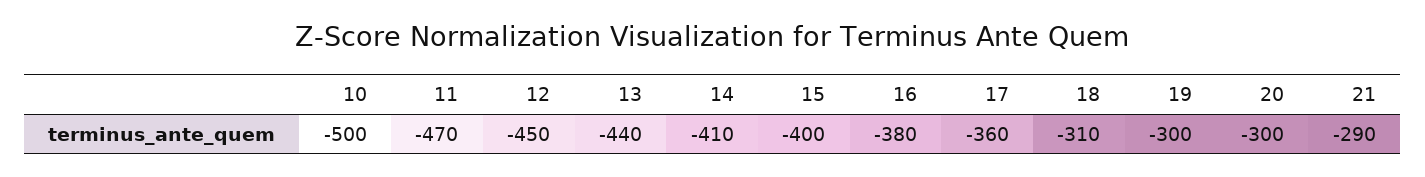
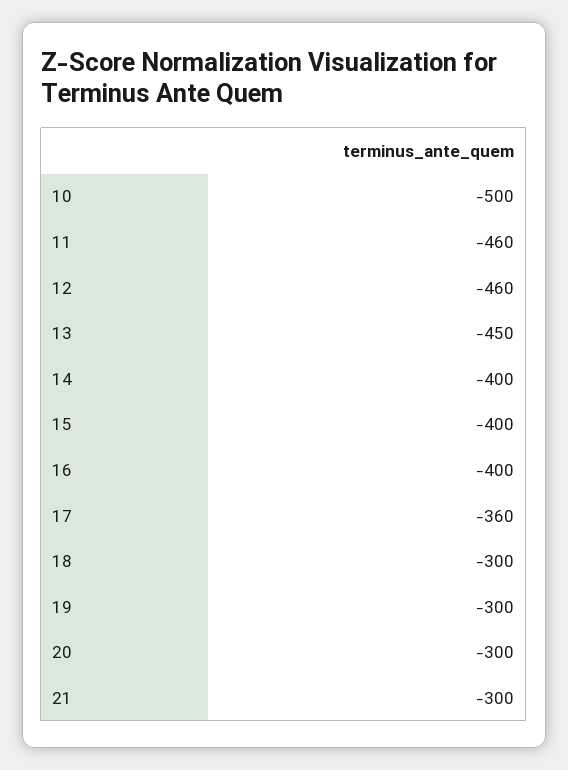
  {
    "10": -500,
-   "11": -470,
+   "11": -460,
-   "12": -450,
+   "12": -460,
-   "13": -440,
+   "13": -450,
-   "14": -410,
+   "14": -400,
    "15": -400,
-   "16": -380,
+   "16": -400,
    "17": -360,
-   "18": -310,
+   "18": -300,
    "19": -300,
    "20": -300,
-   "21": -290
+   "21": -300
  }

